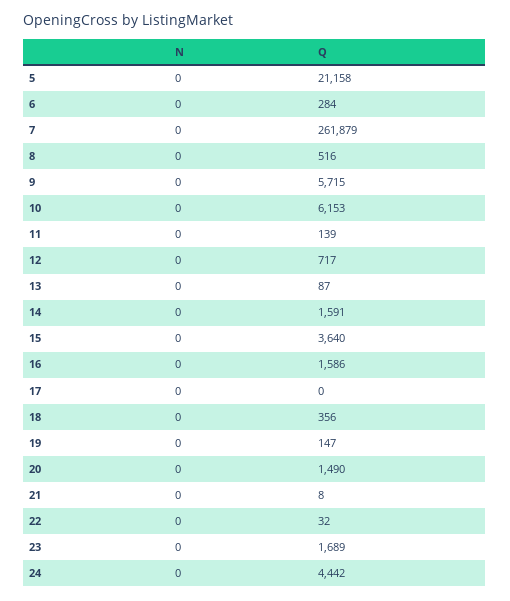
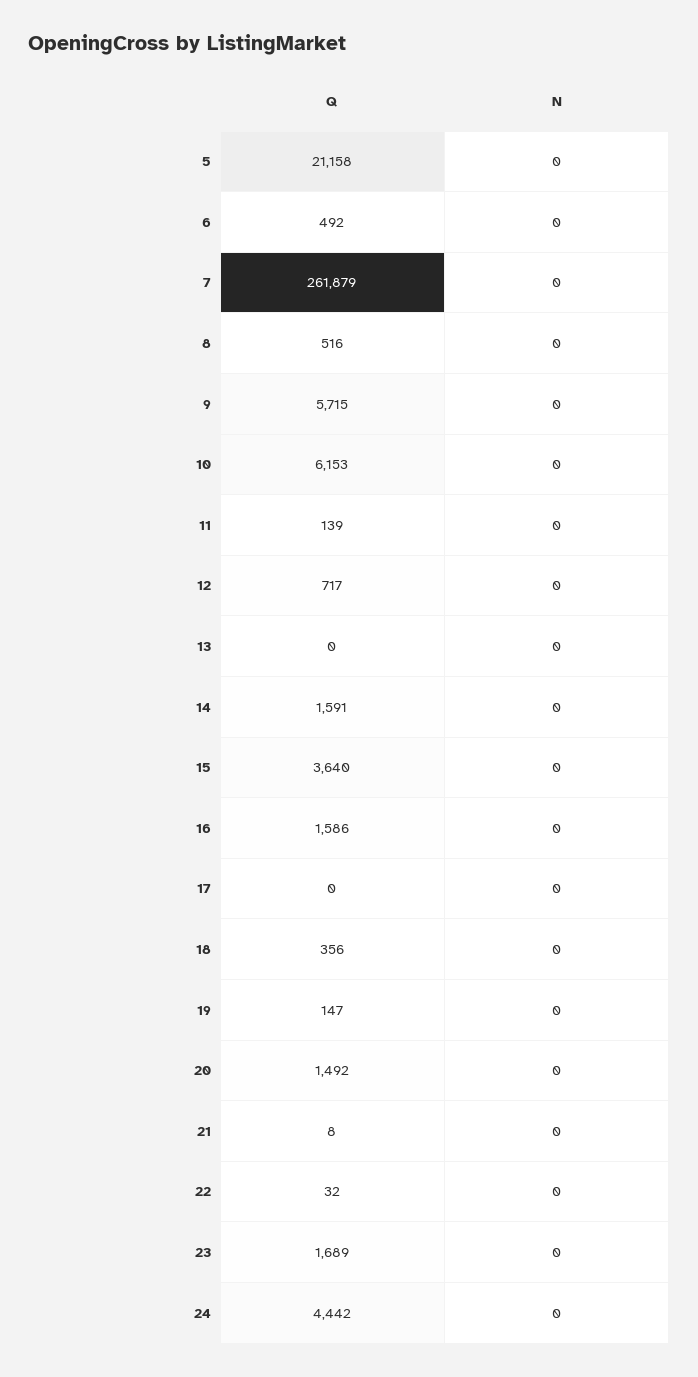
  {
    "N": {
      "5": 0,
      "6": 0,
      "7": 0,
      "8": 0,
      "9": 0,
      "10": 0,
      "11": 0,
      "12": 0,
      "13": 0,
      "14": 0,
      "15": 0,
      "16": 0,
      "17": 0,
      "18": 0,
      "19": 0,
      "20": 0,
      "21": 0,
      "22": 0,
      "23": 0,
      "24": 0
    },
    "Q": {
      "5": 21158,
-     "6": 284,
+     "6": 492,
      "7": 261879,
      "8": 516,
      "9": 5715,
      "10": 6153,
      "11": 139,
      "12": 717,
-     "13": 87,
+     "13": 0,
      "14": 1591,
      "15": 3640,
      "16": 1586,
      "17": 0,
      "18": 356,
      "19": 147,
-     "20": 1490,
+     "20": 1492,
      "21": 8,
      "22": 32,
      "23": 1689,
      "24": 4442
    }
  }

